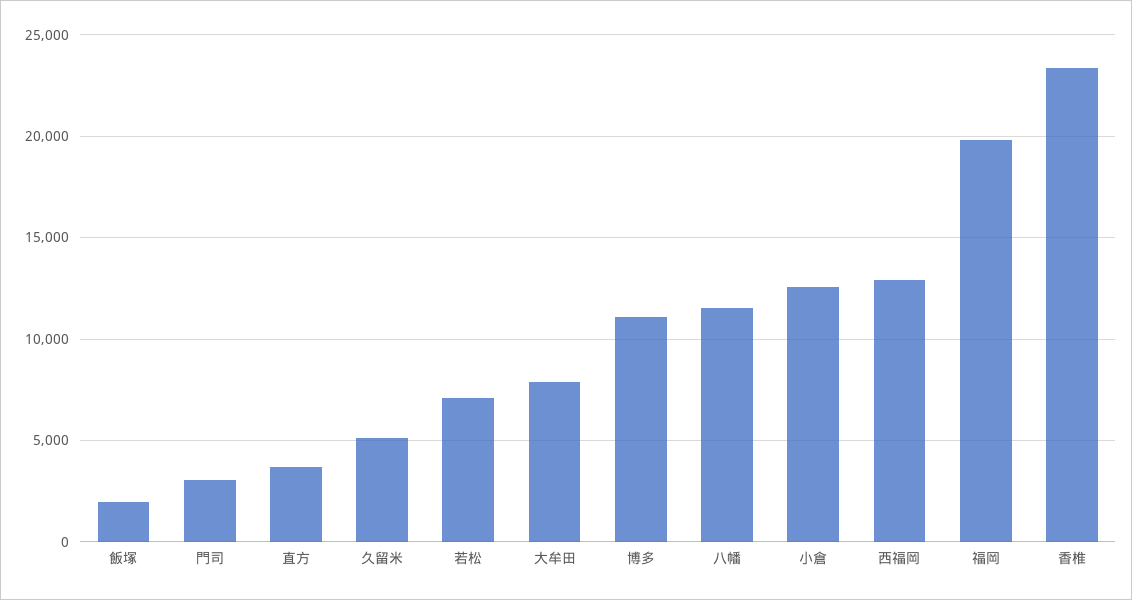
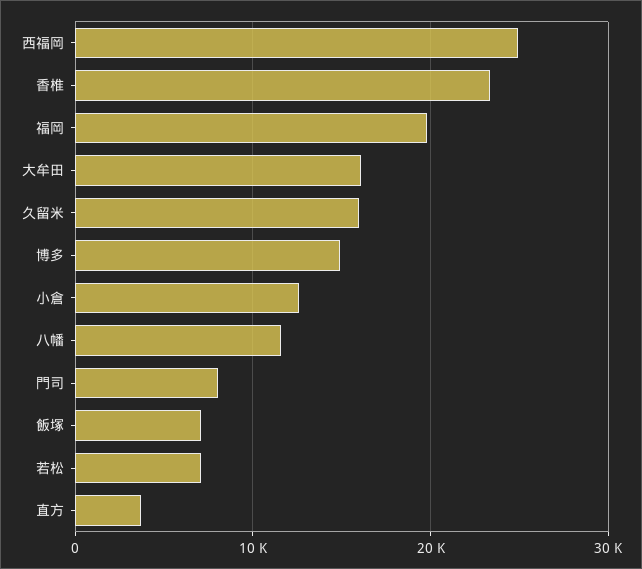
  {
-   "飯塚": 2000,
+   "飯塚": 7000,
-   "門司": 3000,
+   "門司": 8000,
    "直方": 3500,
-   "久留米": 5000,
+   "久留米": 16000,
    "若松": 7000,
-   "大牟田": 8000,
+   "大牟田": 16000,
-   "博多": 11000,
+   "博多": 15000,
    "八幡": 11500,
    "小倉": 12500,
-   "西福岡": 13000,
+   "西福岡": 25000,
    "福岡": 20000,
    "香椎": 23500
  }

